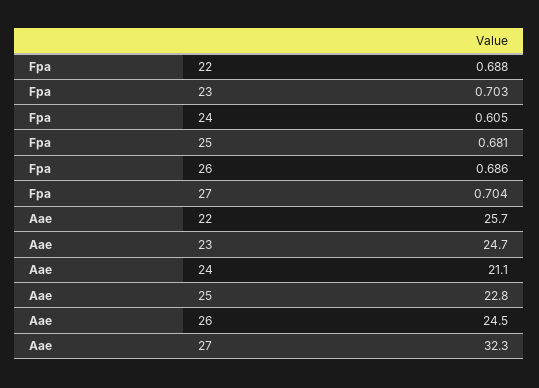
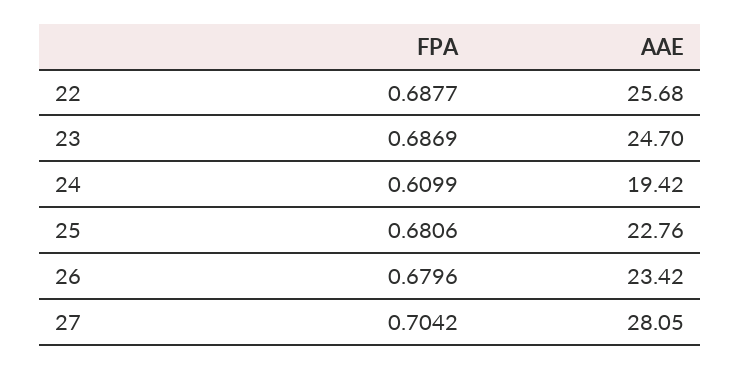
  {
    "Fpa": {
      "22": 0.6877,
-     "23": 0.703,
+     "23": 0.6869,
-     "24": 0.605,
+     "24": 0.6099,
      "25": 0.6806,
-     "26": 0.686,
+     "26": 0.6796,
      "27": 0.7042
    },
    "Aae": {
      "22": 25.68,
      "23": 24.7,
-     "24": 21.1,
+     "24": 19.42,
      "25": 22.76,
-     "26": 24.5,
+     "26": 23.42,
-     "27": 32.3
+     "27": 28.05
    }
  }

